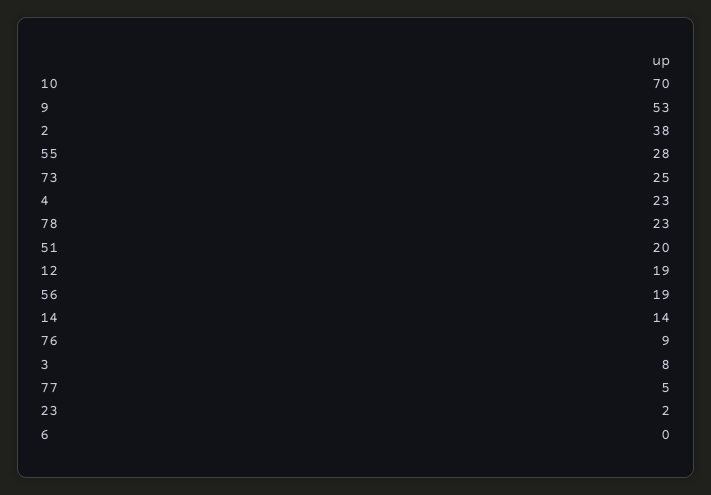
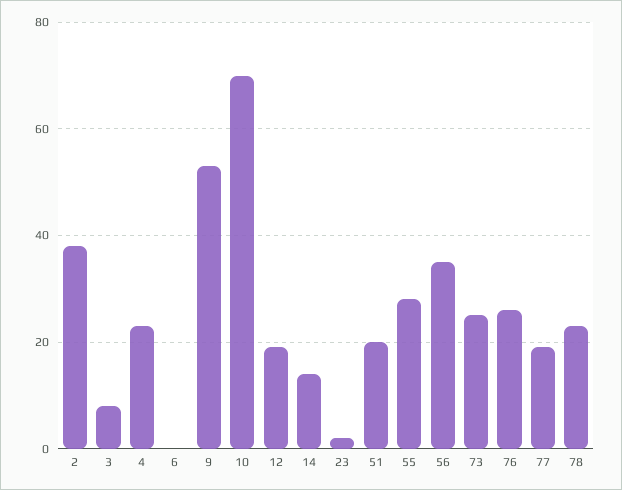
  {
    "10": 70,
    "9": 53,
    "2": 38,
    "55": 28,
    "73": 25,
    "4": 23,
    "78": 23,
    "51": 20,
    "12": 19,
-   "56": 19,
+   "56": 35,
    "14": 14,
-   "76": 9,
+   "76": 25,
    "3": 8,
-   "77": 5,
+   "77": 20,
    "23": 2,
    "6": 0
  }

